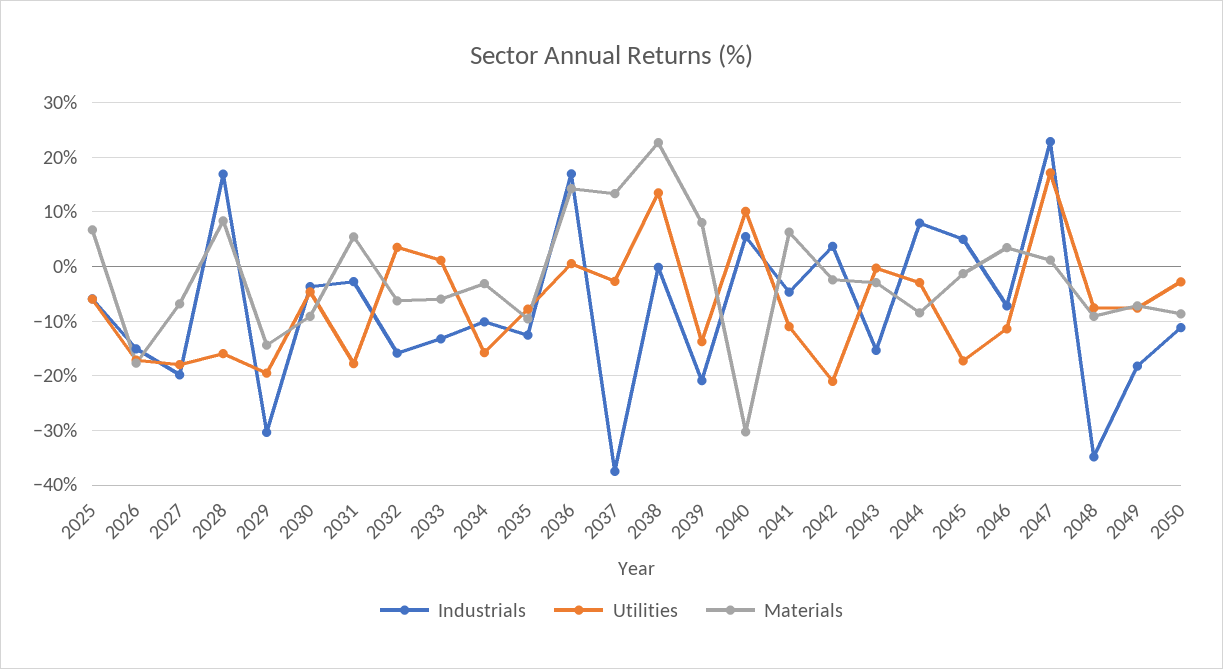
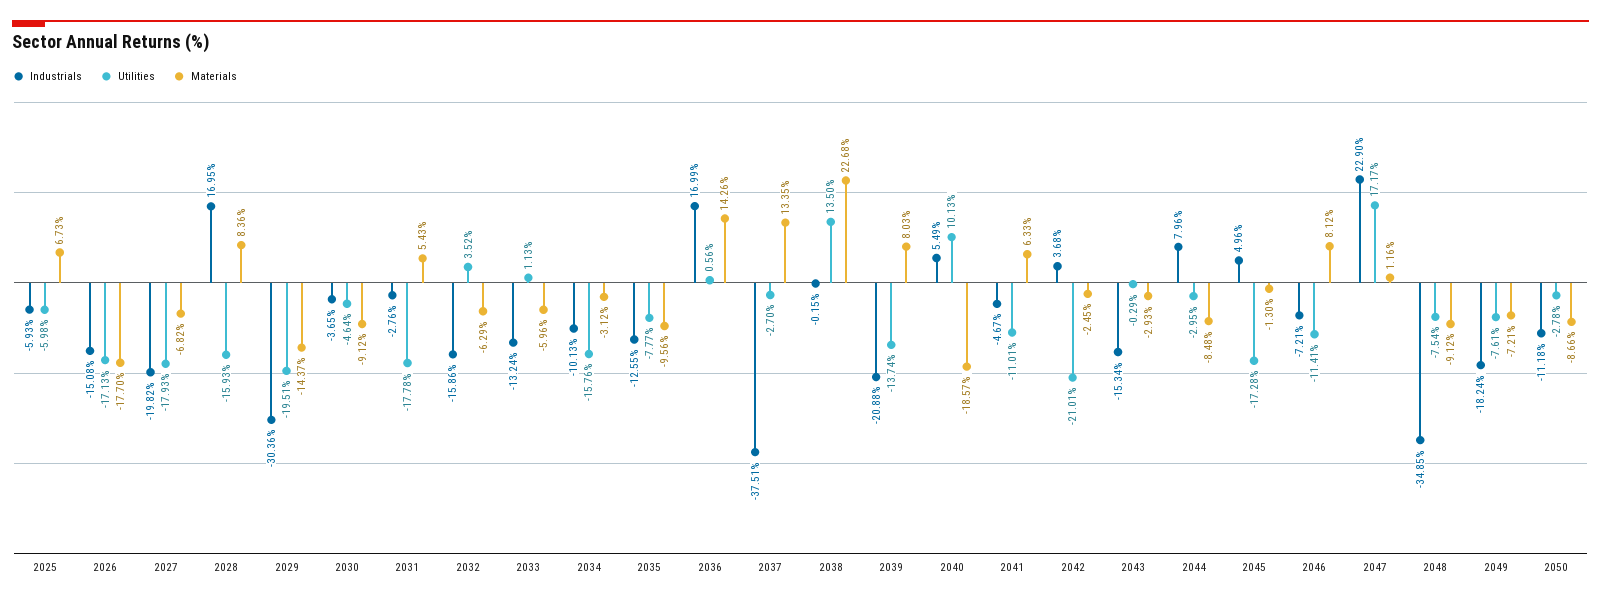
  {
    "Industrials": {
      "2025": -5.93,
      "2026": -15.08,
      "2027": -19.82,
      "2028": 16.95,
      "2029": -30.36,
      "2030": -3.65,
      "2031": -2.76,
      "2032": -15.86,
      "2033": -13.24,
      "2034": -10.13,
      "2035": -12.55,
      "2036": 16.99,
      "2037": -37.51,
      "2038": -0.15,
      "2039": -20.88,
      "2040": 5.49,
      "2041": -4.67,
      "2042": 3.68,
      "2043": -15.34,
      "2044": 7.96,
      "2045": 4.96,
      "2046": -7.21,
      "2047": 22.9,
      "2048": -34.85,
      "2049": -18.24,
      "2050": -11.18
    },
    "Utilities": {
      "2025": -5.98,
      "2026": -17.13,
      "2027": -17.93,
      "2028": -15.93,
      "2029": -19.51,
      "2030": -4.64,
      "2031": -17.78,
      "2032": 3.52,
      "2033": 1.13,
      "2034": -15.76,
      "2035": -7.77,
      "2036": 0.56,
      "2037": -2.7,
      "2038": 13.5,
      "2039": -13.74,
      "2040": 10.13,
      "2041": -11.01,
      "2042": -21.01,
      "2043": -0.29,
      "2044": -2.95,
      "2045": -17.28,
      "2046": -11.41,
      "2047": 17.17,
      "2048": -7.54,
      "2049": -7.61,
      "2050": -2.78
    },
    "Materials": {
      "2025": 6.73,
      "2026": -17.7,
      "2027": -6.82,
      "2028": 8.36,
      "2029": -14.37,
      "2030": -9.12,
      "2031": 5.43,
      "2032": -6.29,
      "2033": -5.96,
      "2034": -3.12,
      "2035": -9.56,
      "2036": 14.26,
      "2037": 13.35,
      "2038": 22.68,
      "2039": 8.03,
-     "2040": -30,
+     "2040": -18.57,
      "2041": 6.33,
      "2042": -2.45,
      "2043": -2.93,
      "2044": -8.48,
      "2045": -1.3,
-     "2046": 4,
+     "2046": 8.12,
      "2047": 1.16,
      "2048": -9.12,
      "2049": -7.21,
      "2050": -8.66
    }
  }

